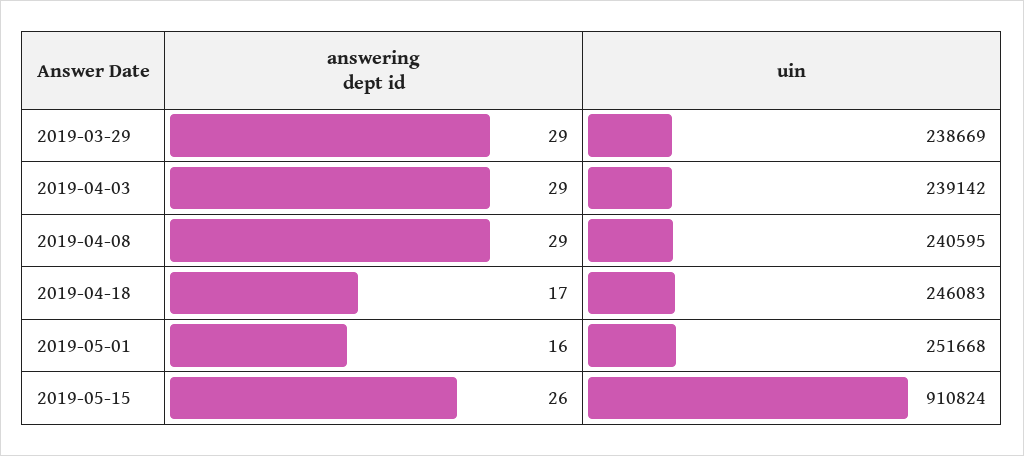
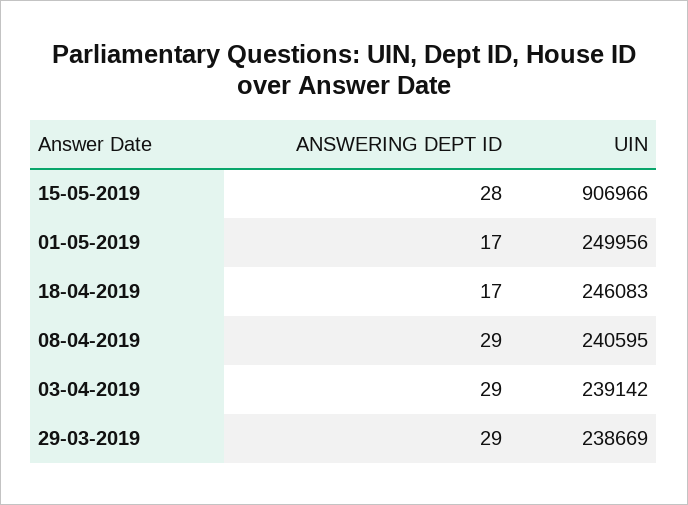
  {
    "answering dept id": {
      "2019-03-29": 29,
      "2019-04-03": 29,
      "2019-04-08": 29,
      "2019-04-18": 17,
-     "2019-05-01": 16,
+     "2019-05-01": 17,
-     "2019-05-15": 26
+     "2019-05-15": 28
    },
    "uin": {
      "2019-03-29": 238669,
      "2019-04-03": 239142,
      "2019-04-08": 240595,
      "2019-04-18": 246083,
-     "2019-05-01": 251668,
+     "2019-05-01": 249956,
-     "2019-05-15": 910824
+     "2019-05-15": 906966
    }
  }

